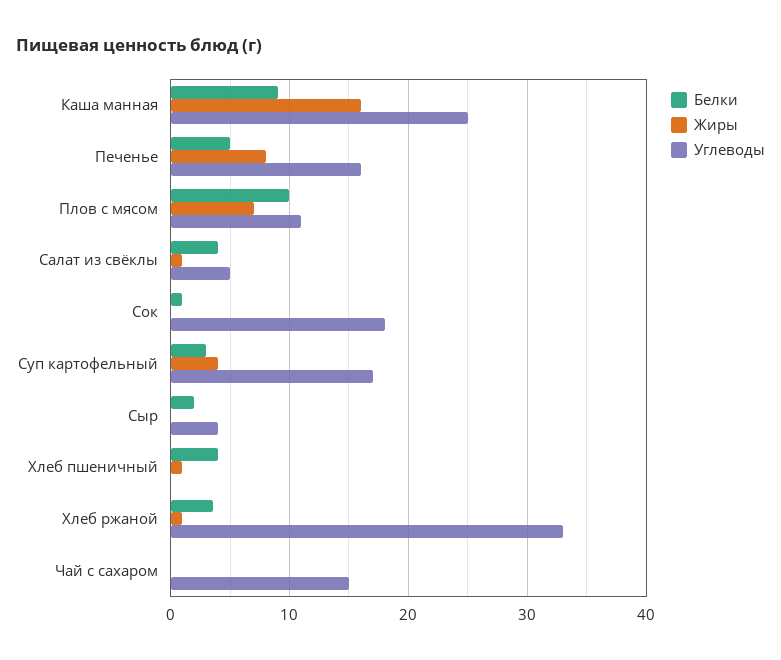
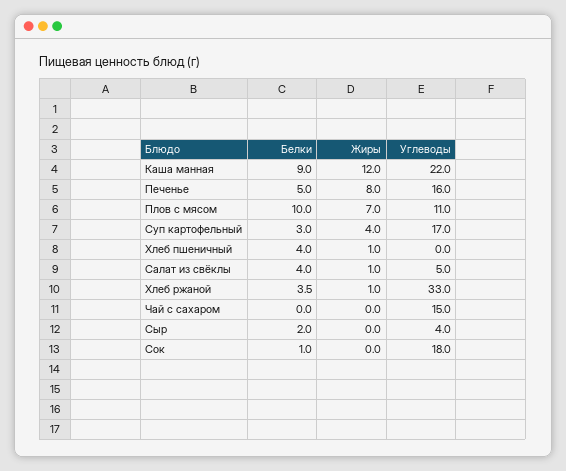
  {
    "Белки": {
      "Каша манная": 9,
      "Печенье": 5,
      "Плов с мясом": 10,
      "Салат из свёклы": 4,
      "Сок": 1,
      "Суп картофельный": 3,
      "Сыр": 2,
      "Хлеб пшеничный": 4,
      "Хлеб ржаной": 3.5,
      "Чай с сахаром": 0
    },
    "Жиры": {
-     "Каша манная": 16,
+     "Каша манная": 12,
      "Печенье": 8,
      "Плов с мясом": 7,
      "Салат из свёклы": 1,
      "Сок": 0,
      "Суп картофельный": 4,
      "Сыр": 0,
      "Хлеб пшеничный": 1,
      "Хлеб ржаной": 1,
      "Чай с сахаром": 0
    },
    "Углеводы": {
-     "Каша манная": 25,
+     "Каша манная": 22,
      "Печенье": 16,
      "Плов с мясом": 11,
      "Салат из свёклы": 5,
      "Сок": 18,
      "Суп картофельный": 17,
      "Сыр": 4,
      "Хлеб пшеничный": 0,
      "Хлеб ржаной": 33,
      "Чай с сахаром": 15
    }
  }

